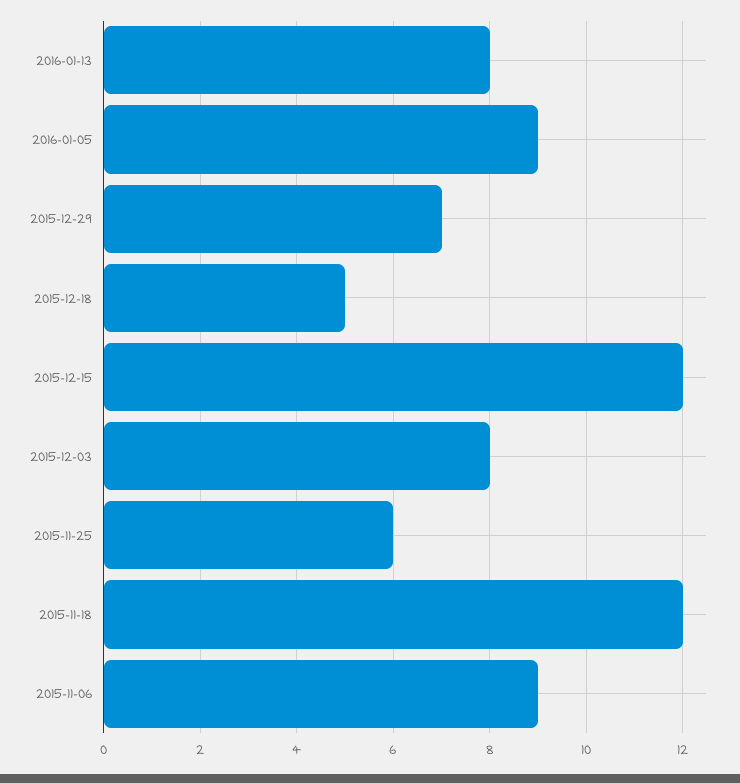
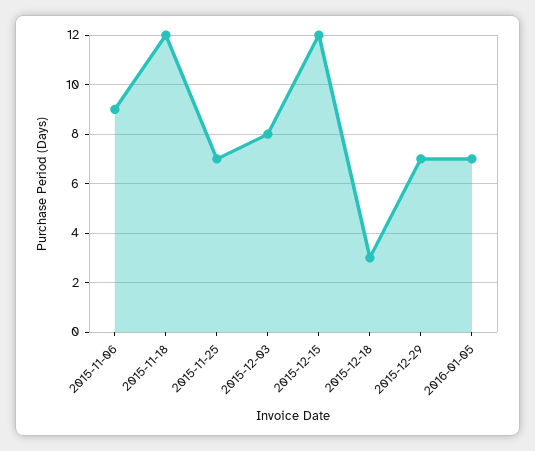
  {
-   "2016-01-13": 8,
-   "2016-01-05": 9,
+   "2016-01-05": 7,
    "2015-12-29": 7,
-   "2015-12-18": 5,
+   "2015-12-18": 3,
    "2015-12-15": 12,
    "2015-12-03": 8,
-   "2015-11-25": 6,
+   "2015-11-25": 7,
    "2015-11-18": 12,
    "2015-11-06": 9
  }

